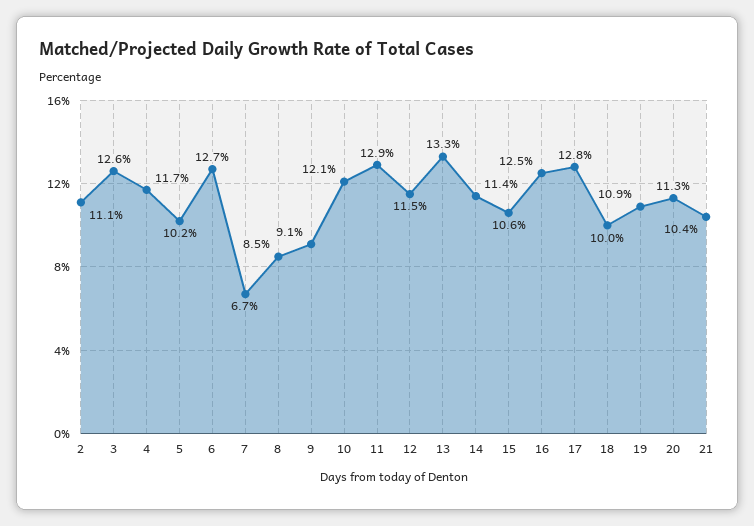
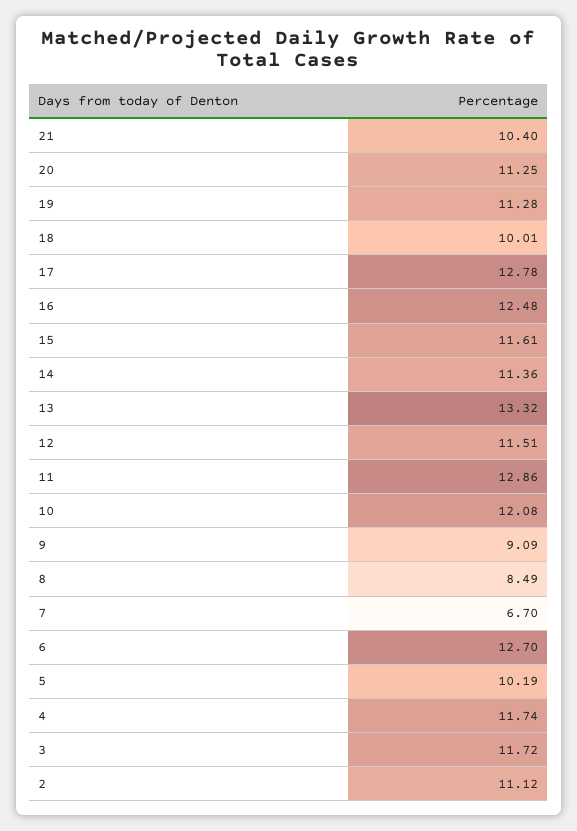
  {
    "2": 11.12,
-   "3": 12.6,
+   "3": 11.72,
    "4": 11.74,
    "5": 10.19,
    "6": 12.7,
    "7": 6.7,
    "8": 8.49,
    "9": 9.09,
    "10": 12.08,
    "11": 12.86,
    "12": 11.51,
    "13": 13.32,
    "14": 11.36,
-   "15": 10.6,
+   "15": 11.61,
    "16": 12.48,
    "17": 12.78,
    "18": 10.01,
-   "19": 10.9,
+   "19": 11.28,
    "20": 11.25,
    "21": 10.4
  }

